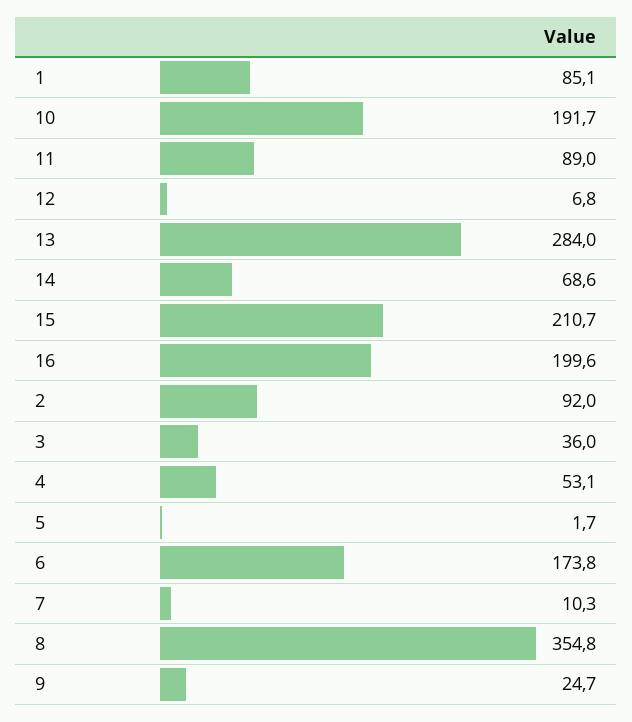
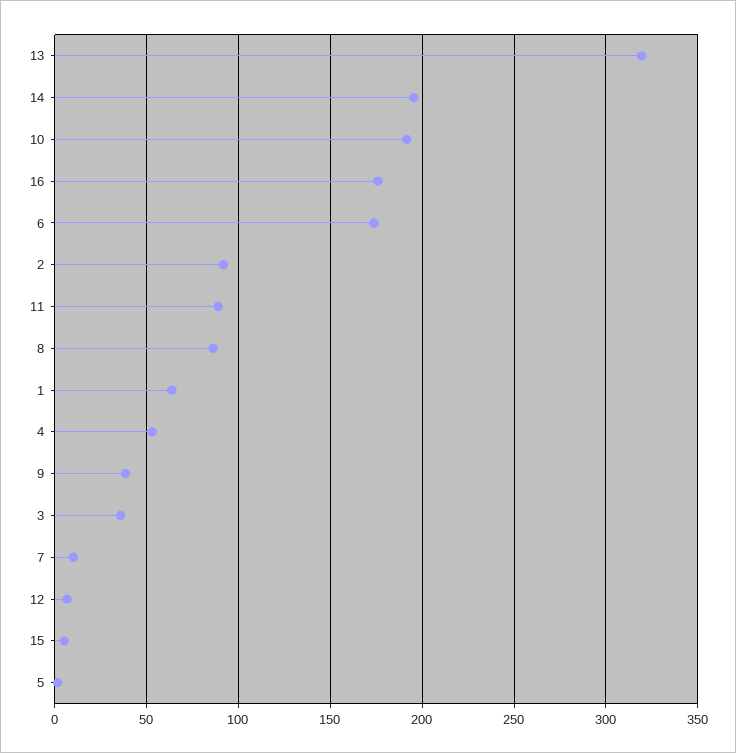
  {
-   "1": 85.1,
+   "1": 65,
    "10": 191.7,
    "11": 89,
    "12": 6.8,
-   "13": 284,
+   "13": 320,
-   "14": 68.6,
+   "14": 195,
-   "15": 210.7,
+   "15": 5,
-   "16": 199.6,
+   "16": 175,
    "2": 92,
    "3": 36,
    "4": 53.1,
    "5": 1.7,
    "6": 173.8,
    "7": 10.3,
-   "8": 354.8,
+   "8": 85,
-   "9": 24.7
+   "9": 40
  }

